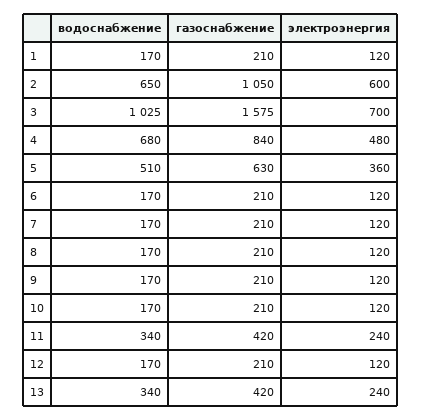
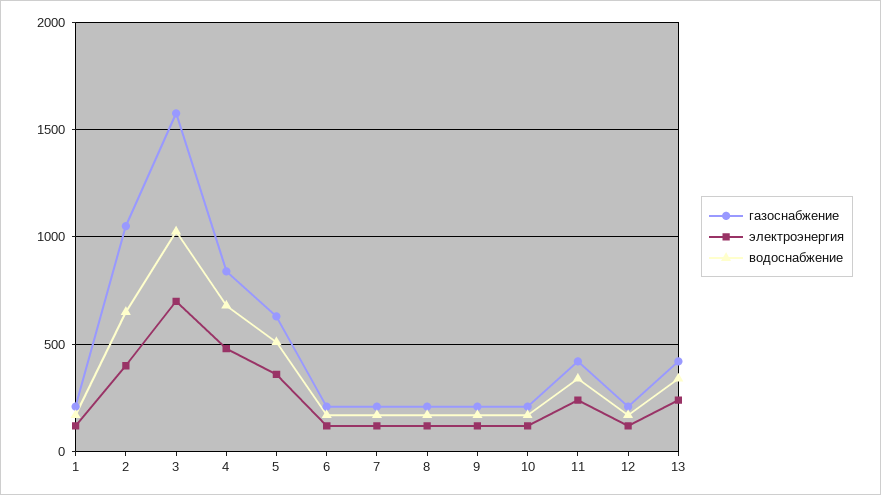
  {
    "водоснабжение": {
      "1": 170,
      "2": 650,
      "3": 1025,
      "4": 680,
      "5": 510,
      "6": 170,
      "7": 170,
      "8": 170,
      "9": 170,
      "10": 170,
      "11": 340,
      "12": 170,
      "13": 340
    },
    "газоснабжение": {
      "1": 210,
      "2": 1050,
      "3": 1575,
      "4": 840,
      "5": 630,
      "6": 210,
      "7": 210,
      "8": 210,
      "9": 210,
      "10": 210,
      "11": 420,
      "12": 210,
      "13": 420
    },
    "электроэнергия": {
      "1": 120,
-     "2": 600,
+     "2": 400,
      "3": 700,
      "4": 480,
      "5": 360,
      "6": 120,
      "7": 120,
      "8": 120,
      "9": 120,
      "10": 120,
      "11": 240,
      "12": 120,
      "13": 240
    }
  }

